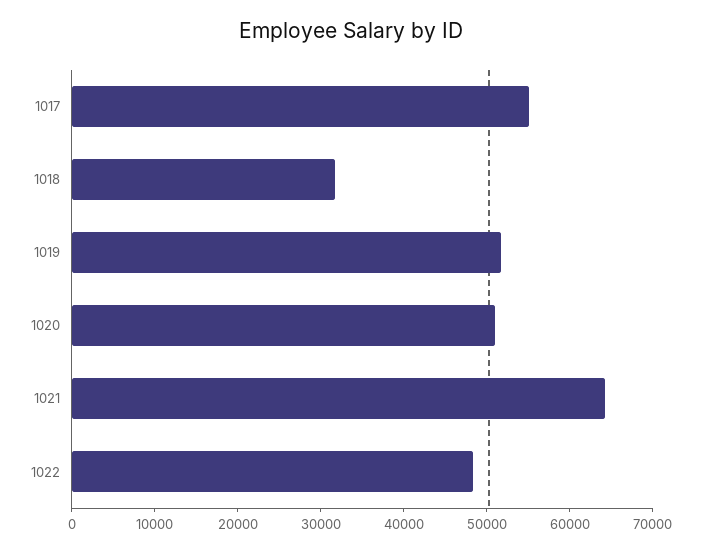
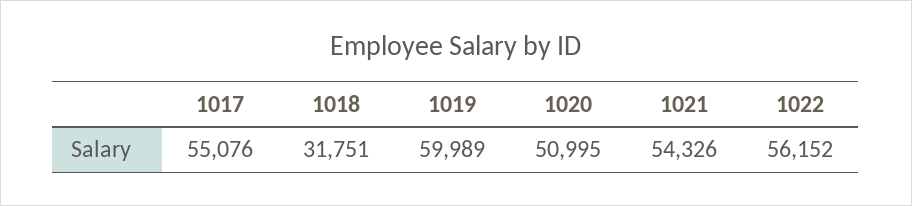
  {
    "1017": 55076,
    "1018": 31751,
-   "1019": 52000,
+   "1019": 59989,
    "1020": 50995,
-   "1021": 64000,
+   "1021": 54326,
-   "1022": 48000
+   "1022": 56152
  }

